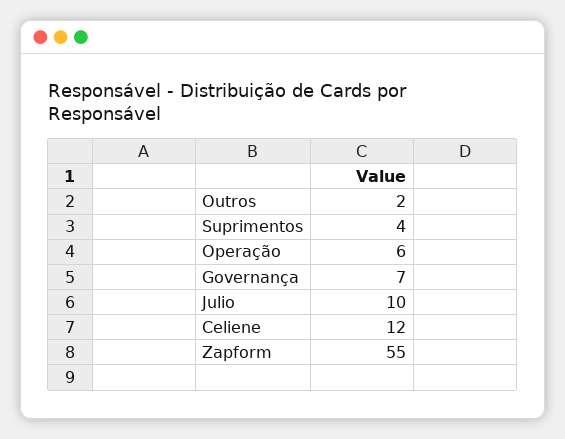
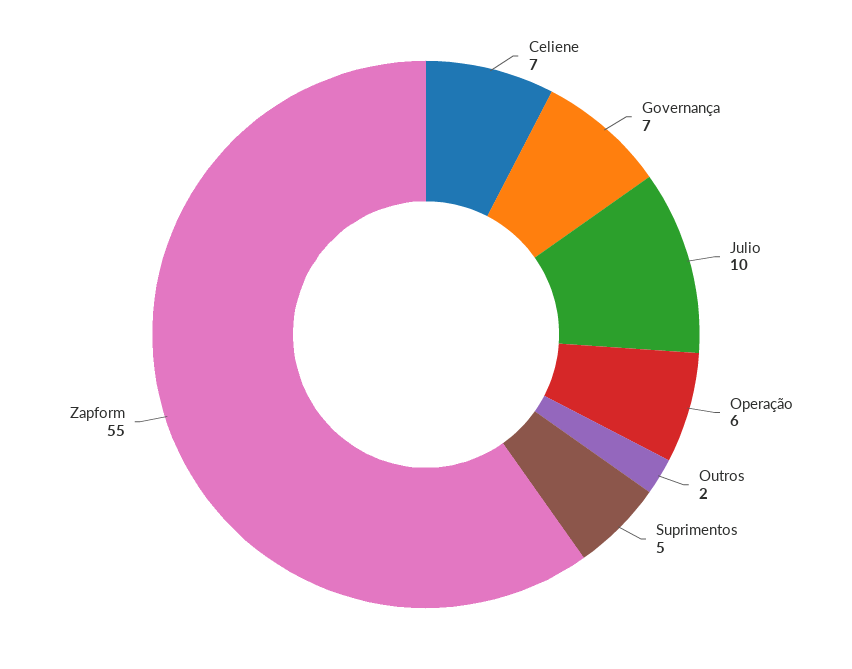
  {
    "Outros": 2,
-   "Suprimentos": 4,
+   "Suprimentos": 5,
    "Operação": 6,
    "Governança": 7,
    "Julio": 10,
-   "Celiene": 12,
+   "Celiene": 7,
    "Zapform": 55
  }

